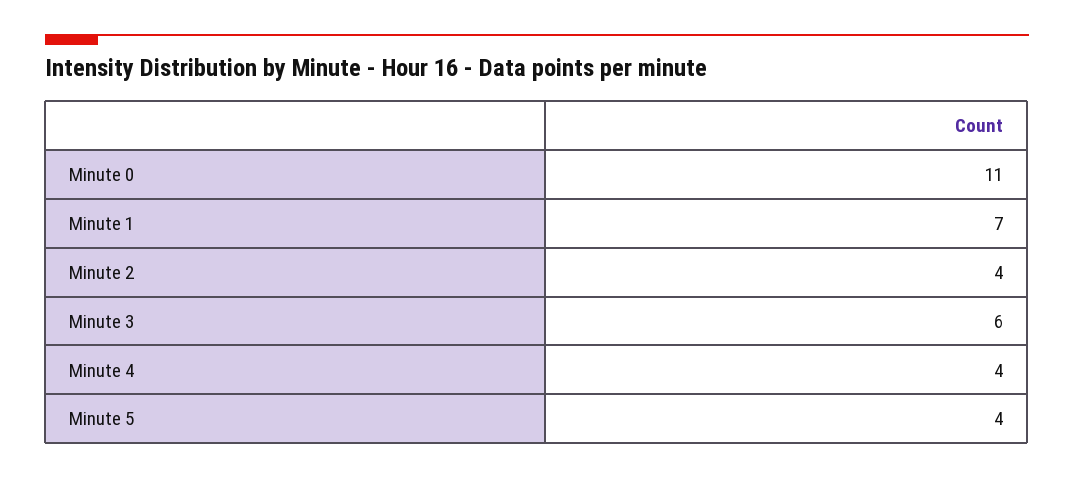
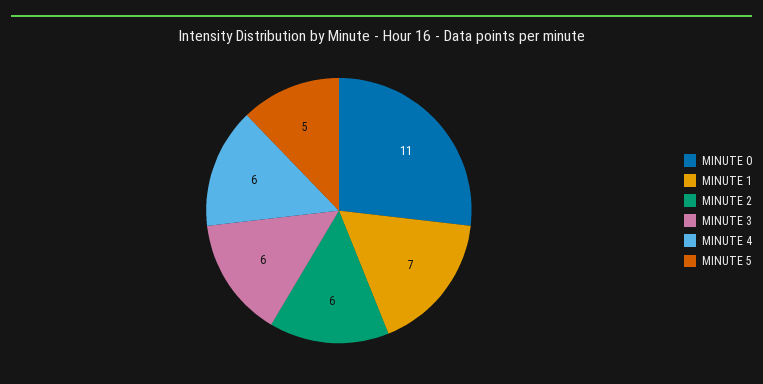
  {
    "Minute 0": 11,
    "Minute 1": 7,
-   "Minute 2": 4,
+   "Minute 2": 6,
    "Minute 3": 6,
-   "Minute 4": 4,
+   "Minute 4": 6,
-   "Minute 5": 4
+   "Minute 5": 5
  }

